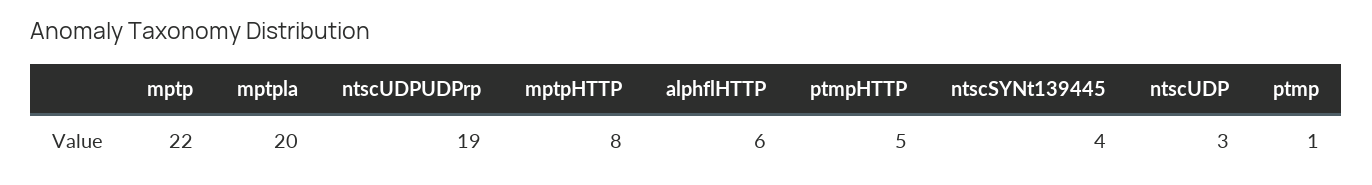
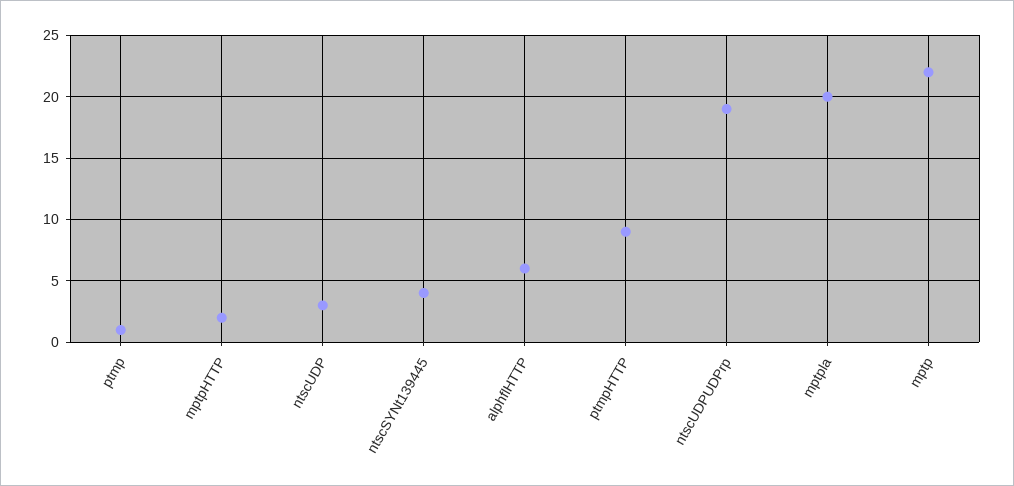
  {
    "mptp": 22,
    "mptpla": 20,
    "ntscUDPUDPrp": 19,
-   "mptpHTTP": 8,
+   "mptpHTTP": 2,
    "alphflHTTP": 6,
-   "ptmpHTTP": 5,
+   "ptmpHTTP": 9,
    "ntscSYNt139445": 4,
    "ntscUDP": 3,
    "ptmp": 1
  }

